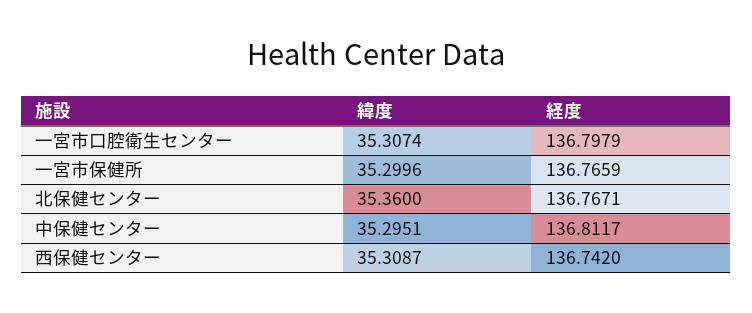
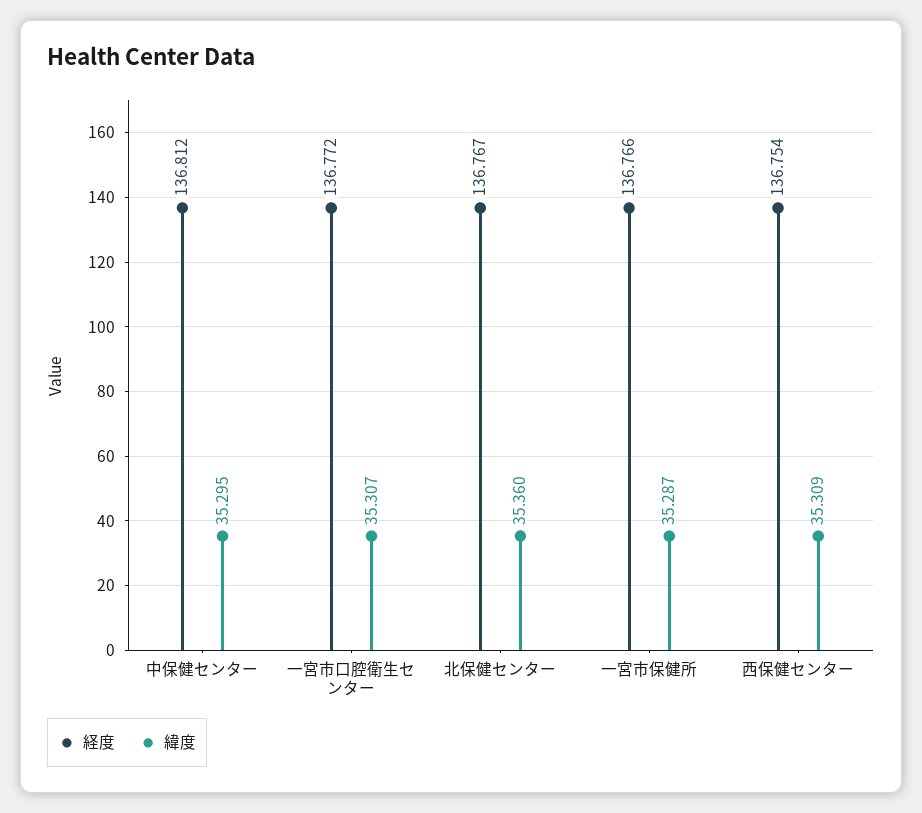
  {
    "緯度": {
      "一宮市口腔衛生センター": 35.3074,
-     "一宮市保健所": 35.2996,
+     "一宮市保健所": 35.287,
      "北保健センター": 35.36,
      "中保健センター": 35.2951,
      "西保健センター": 35.3087
    },
    "経度": {
-     "一宮市口腔衛生センター": 136.7979,
+     "一宮市口腔衛生センター": 136.772,
      "一宮市保健所": 136.7659,
      "北保健センター": 136.7671,
      "中保健センター": 136.8117,
-     "西保健センター": 136.742
+     "西保健センター": 136.754
    }
  }

